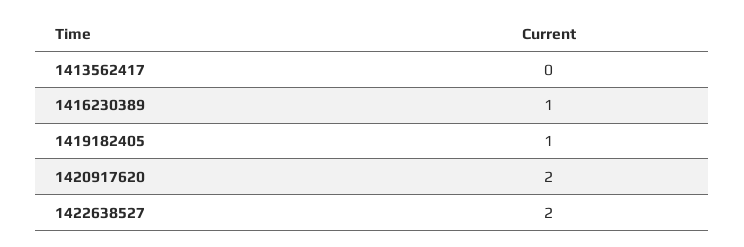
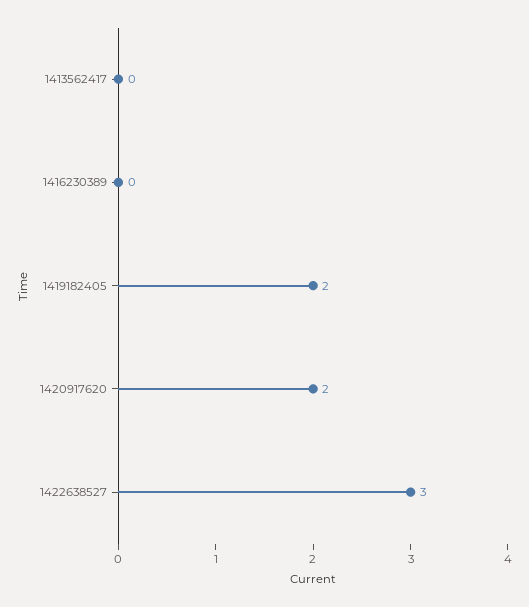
  {
    "1413562417": 0,
-   "1416230389": 1,
+   "1416230389": 0,
-   "1419182405": 1,
+   "1419182405": 2,
    "1420917620": 2,
-   "1422638527": 2
+   "1422638527": 3
  }

